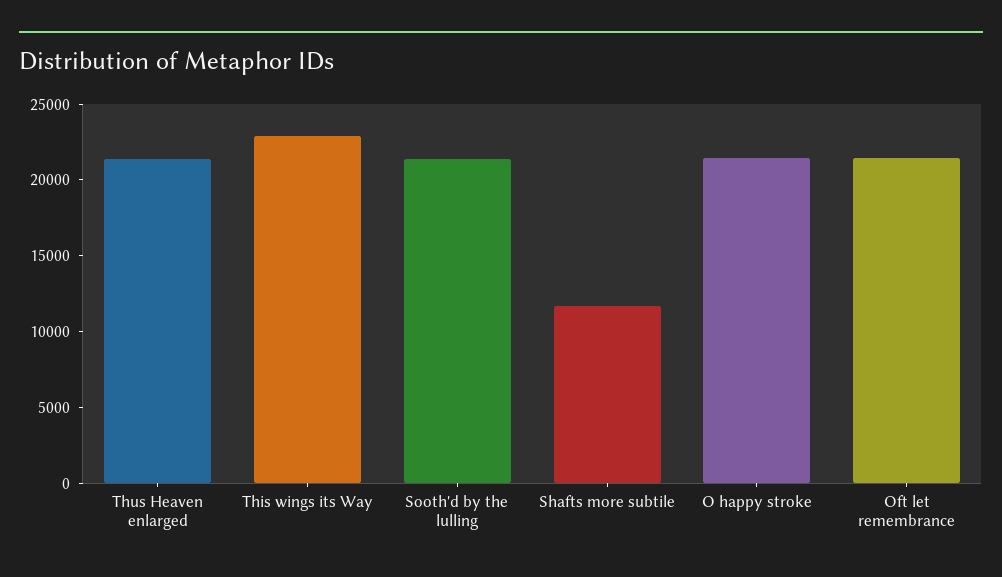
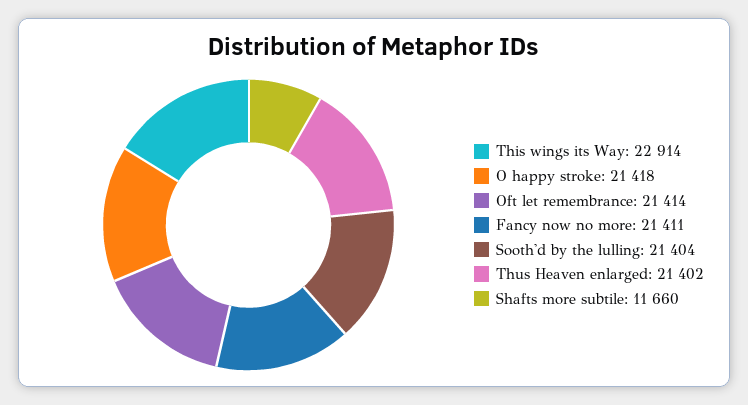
  {
    "Thus Heaven enlarged": 21402,
    "This wings its Way": 22914,
    "Sooth'd by the lulling": 21404,
    "Shafts more subtile": 11660,
    "O happy stroke": 21418,
-   "Oft let remembrance": 21414
+   "Oft let remembrance": 21414,
+   "Fancy now no more": 21411
  }

